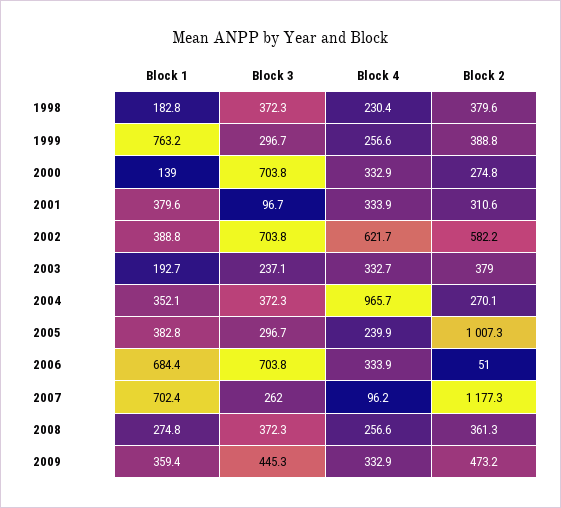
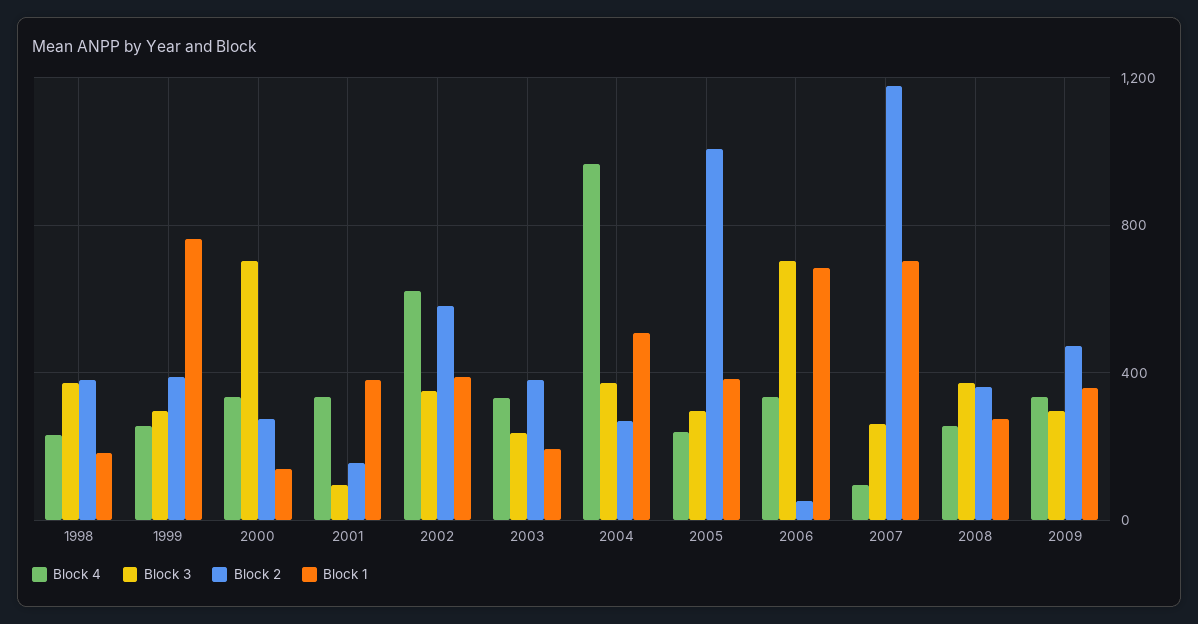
  {
    "Block 1": {
      "1998": 182.8,
      "1999": 763.2,
      "2000": 139,
      "2001": 379.6,
      "2002": 388.8,
      "2003": 192.7,
-     "2004": 352.1,
+     "2004": 500,
      "2005": 382.8,
      "2006": 684.4,
      "2007": 702.4,
      "2008": 274.8,
      "2009": 359.4
    },
    "Block 3": {
      "1998": 372.3,
      "1999": 296.7,
      "2000": 703.8,
      "2001": 96.7,
-     "2002": 703.8,
+     "2002": 350,
      "2003": 237.1,
      "2004": 372.3,
      "2005": 296.7,
      "2006": 703.8,
      "2007": 262,
      "2008": 372.3,
-     "2009": 445.3
+     "2009": 300
    },
    "Block 4": {
      "1998": 230.4,
      "1999": 256.6,
      "2000": 332.9,
      "2001": 333.9,
      "2002": 621.7,
      "2003": 332.7,
      "2004": 965.7,
      "2005": 239.9,
      "2006": 333.9,
      "2007": 96.2,
      "2008": 256.6,
      "2009": 332.9
    },
    "Block 2": {
      "1998": 379.6,
      "1999": 388.8,
      "2000": 274.8,
-     "2001": 310.6,
+     "2001": 150,
      "2002": 582.2,
      "2003": 379,
      "2004": 270.1,
      "2005": 1007.3,
      "2006": 51,
      "2007": 1177.3,
      "2008": 361.3,
      "2009": 473.2
    }
  }

